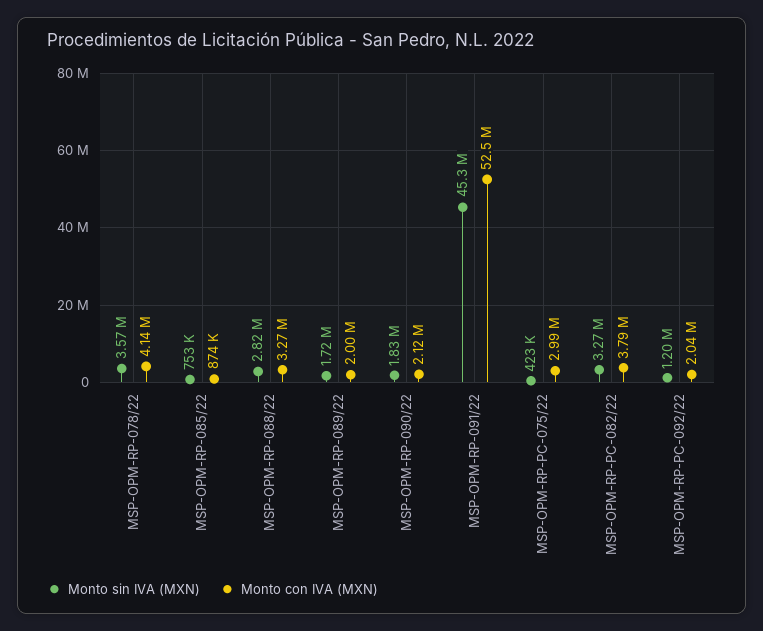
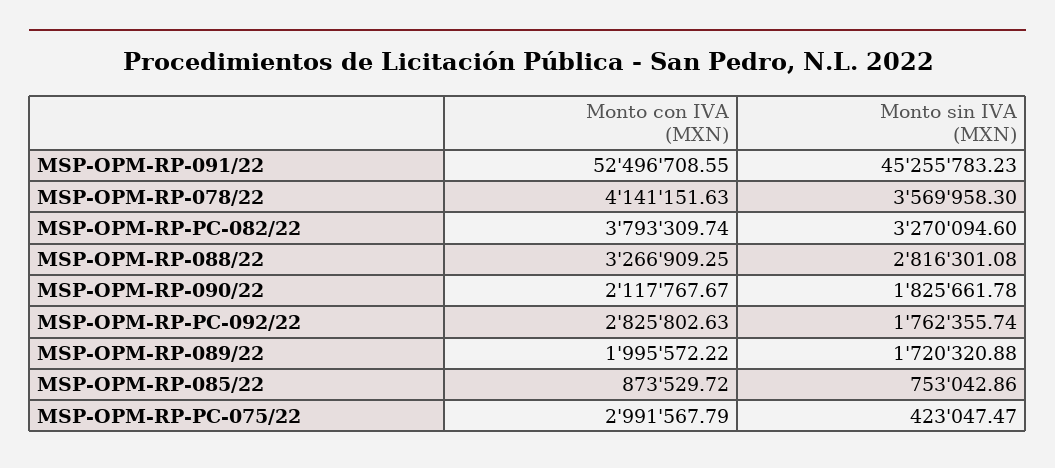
  {
    "Monto sin IVA (MXN)": {
      "MSP-OPM-RP-078/22": 3569958.3,
      "MSP-OPM-RP-085/22": 753042.86,
      "MSP-OPM-RP-088/22": 2816301.08,
      "MSP-OPM-RP-089/22": 1720320.88,
      "MSP-OPM-RP-090/22": 1825661.78,
      "MSP-OPM-RP-091/22": 45255783.23,
      "MSP-OPM-RP-PC-075/22": 423047.47,
      "MSP-OPM-RP-PC-082/22": 3270094.6,
-     "MSP-OPM-RP-PC-092/22": 1200000
+     "MSP-OPM-RP-PC-092/22": 1762355.74
    },
    "Monto con IVA (MXN)": {
      "MSP-OPM-RP-078/22": 4141151.63,
      "MSP-OPM-RP-085/22": 873529.72,
      "MSP-OPM-RP-088/22": 3266909.25,
      "MSP-OPM-RP-089/22": 1995572.22,
      "MSP-OPM-RP-090/22": 2117767.67,
      "MSP-OPM-RP-091/22": 52496708.55,
      "MSP-OPM-RP-PC-075/22": 2991567.79,
      "MSP-OPM-RP-PC-082/22": 3793309.74,
-     "MSP-OPM-RP-PC-092/22": 2040000
+     "MSP-OPM-RP-PC-092/22": 2825802.63
    }
  }

